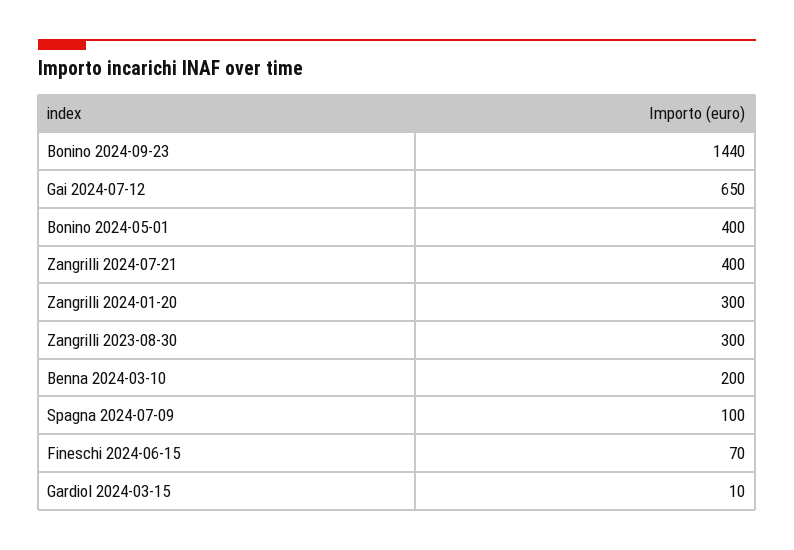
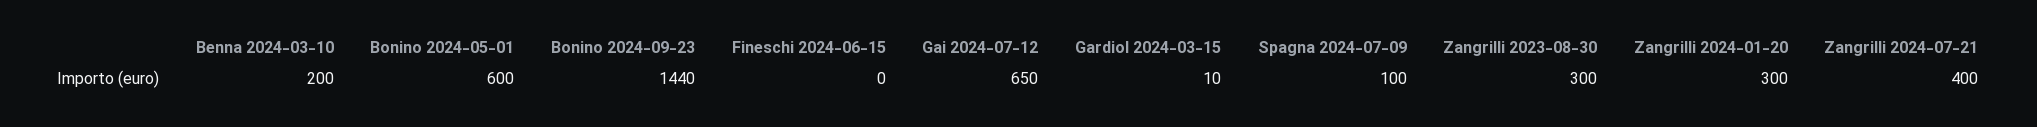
  {
    "Bonino 2024-09-23": 1440,
    "Gai 2024-07-12": 650,
-   "Bonino 2024-05-01": 400,
+   "Bonino 2024-05-01": 600,
    "Zangrilli 2024-07-21": 400,
    "Zangrilli 2024-01-20": 300,
    "Zangrilli 2023-08-30": 300,
    "Benna 2024-03-10": 200,
    "Spagna 2024-07-09": 100,
-   "Fineschi 2024-06-15": 70,
+   "Fineschi 2024-06-15": 0,
    "Gardiol 2024-03-15": 10
  }

